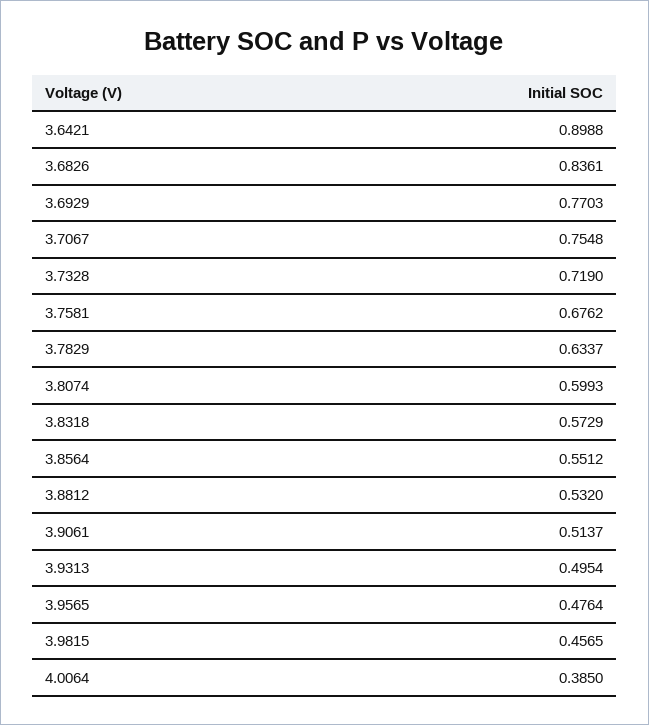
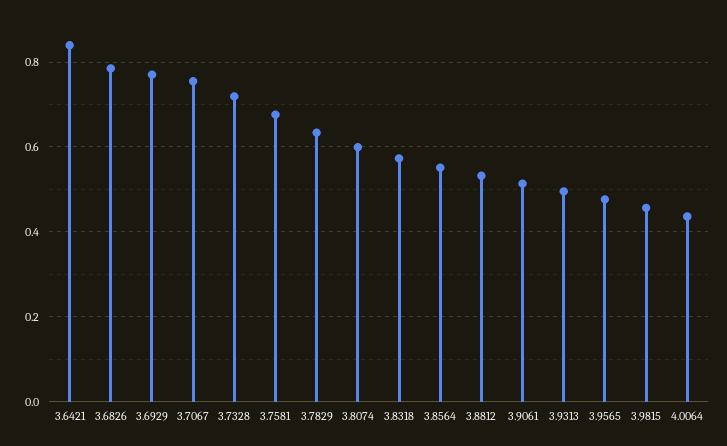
  {
-   "3.6421": 0.8988,
+   "3.6421": 0.84,
-   "3.6826": 0.8361,
+   "3.6826": 0.78,
    "3.6929": 0.7703,
    "3.7067": 0.7548,
    "3.7328": 0.719,
    "3.7581": 0.6762,
    "3.7829": 0.6337,
    "3.8074": 0.5993,
    "3.8318": 0.5729,
    "3.8564": 0.5512,
    "3.8812": 0.532,
    "3.9061": 0.5137,
    "3.9313": 0.4954,
    "3.9565": 0.4764,
    "3.9815": 0.4565,
-   "4.0064": 0.385
+   "4.0064": 0.44
  }

